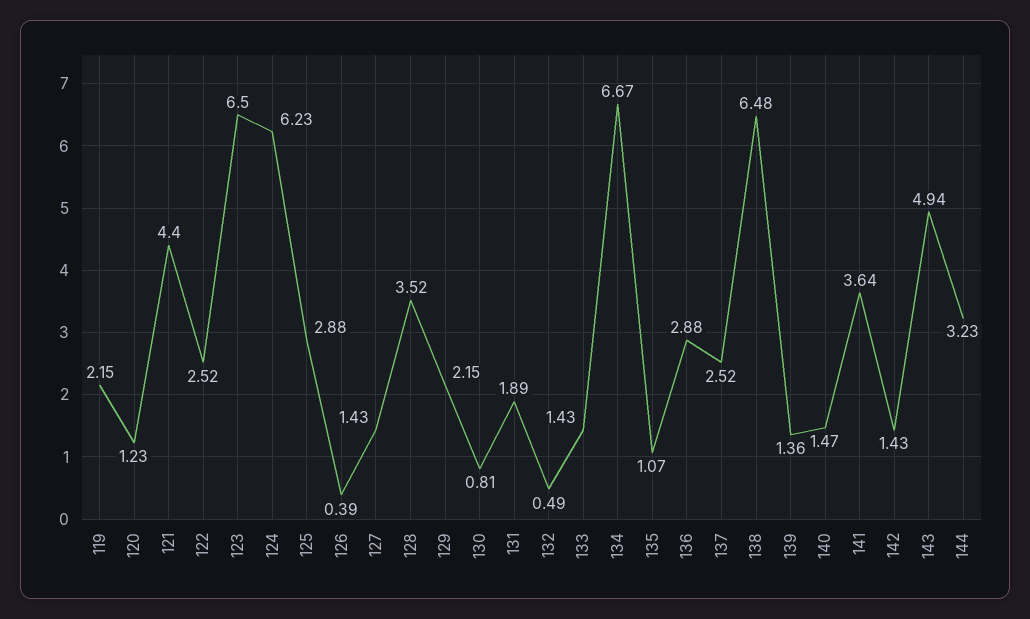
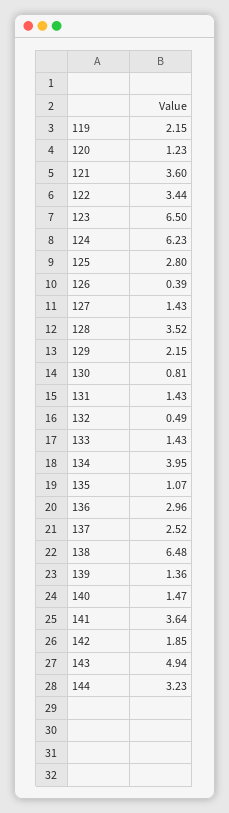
  {
    "119": 2.15,
    "120": 1.23,
-   "121": 4.4,
+   "121": 3.6,
-   "122": 2.52,
+   "122": 3.44,
    "123": 6.5,
    "124": 6.23,
-   "125": 2.88,
+   "125": 2.8,
    "126": 0.39,
    "127": 1.43,
    "128": 3.52,
    "129": 2.15,
    "130": 0.81,
-   "131": 1.89,
+   "131": 1.43,
    "132": 0.49,
    "133": 1.43,
-   "134": 6.67,
+   "134": 3.95,
    "135": 1.07,
-   "136": 2.88,
+   "136": 2.96,
    "137": 2.52,
    "138": 6.48,
    "139": 1.36,
    "140": 1.47,
    "141": 3.64,
-   "142": 1.43,
+   "142": 1.85,
    "143": 4.94,
    "144": 3.23
  }

